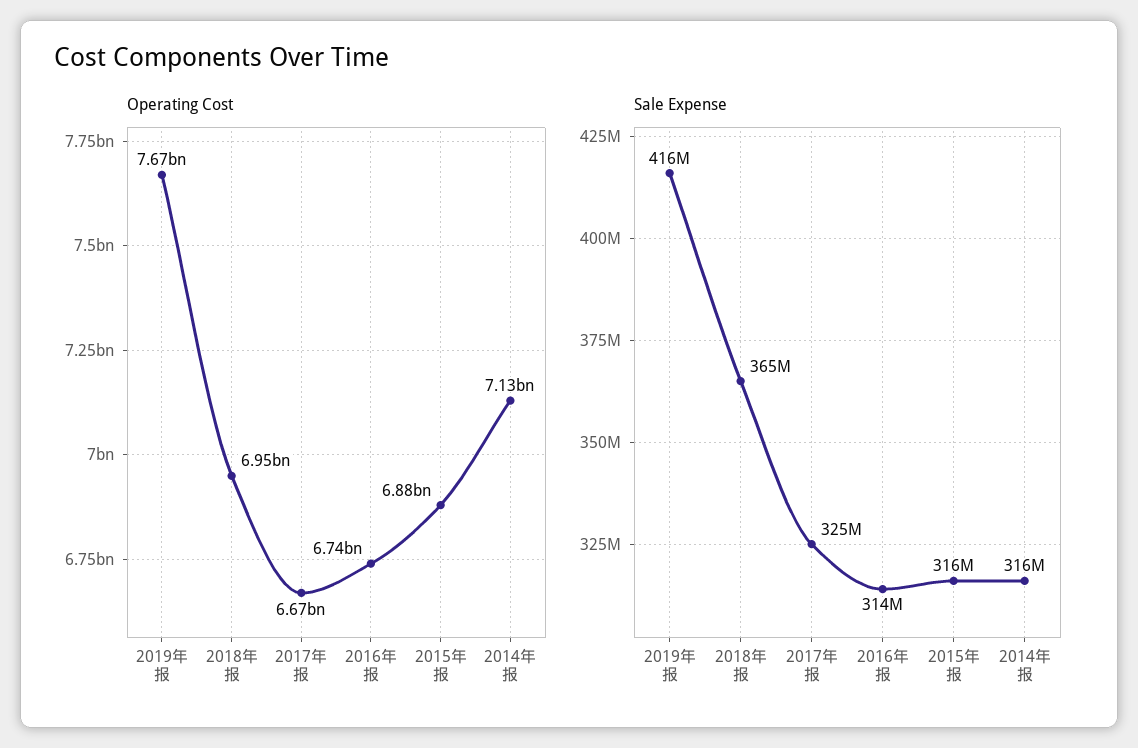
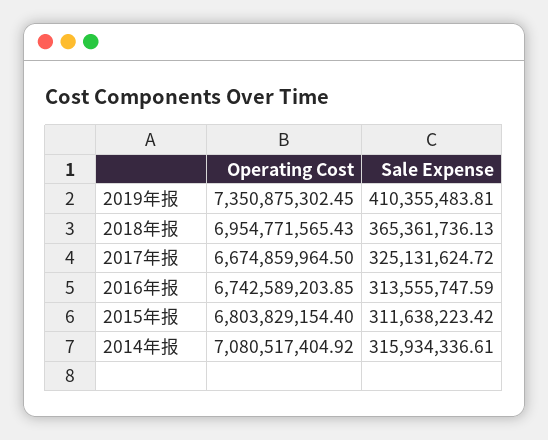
  {
    "Operating Cost": {
-     "2019年报": 7670000000,
+     "2019年报": 7350875302.45,
      "2018年报": 6954771565.43,
      "2017年报": 6674859964.5,
      "2016年报": 6742589203.85,
-     "2015年报": 6880000000,
+     "2015年报": 6803829154.4,
-     "2014年报": 7130000000
+     "2014年报": 7080517404.92
    },
    "Sale Expense": {
-     "2019年报": 416000000,
+     "2019年报": 410355483.81,
      "2018年报": 365361736.13,
      "2017年报": 325131624.72,
      "2016年报": 313555747.59,
-     "2015年报": 316000000,
+     "2015年报": 311638223.42,
      "2014年报": 315934336.61
    }
  }

